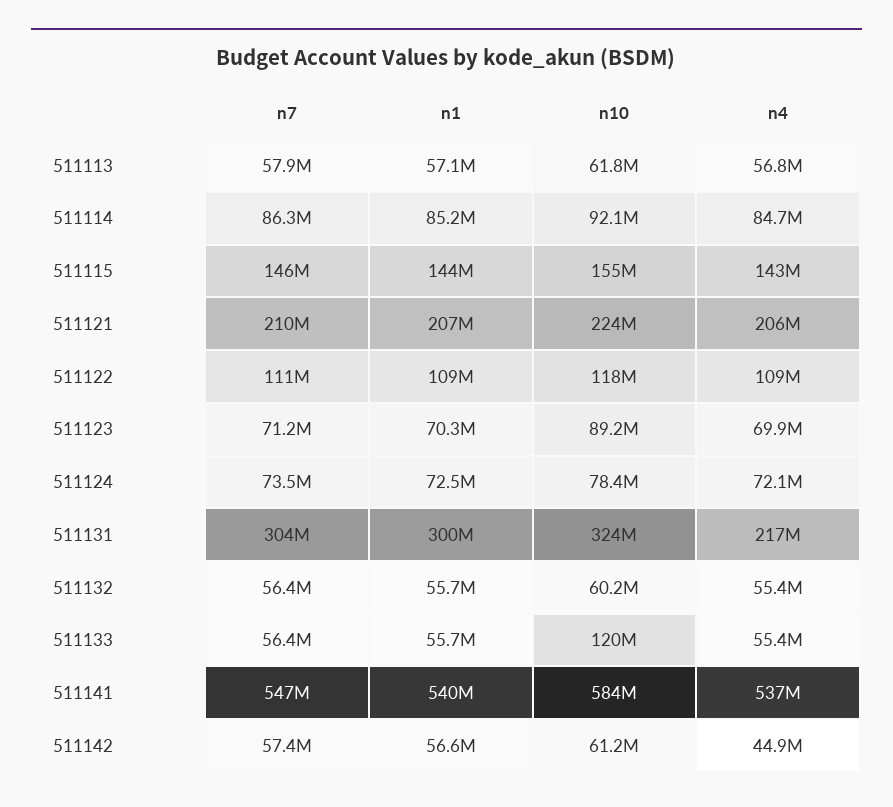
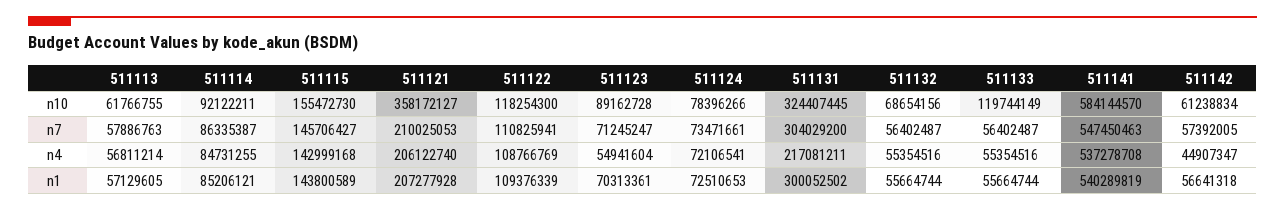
  {
    "n7": {
      "511113": 57886763,
      "511114": 86335387,
      "511115": 145706427,
      "511121": 210025053,
      "511122": 110825941,
      "511123": 71245247,
      "511124": 73471661,
      "511131": 304029200,
      "511132": 56402487,
      "511133": 56402487,
      "511141": 547450463,
      "511142": 57392005
    },
    "n1": {
      "511113": 57129605,
      "511114": 85206121,
      "511115": 143800589,
      "511121": 207277928,
      "511122": 109376339,
      "511123": 70313361,
      "511124": 72510653,
      "511131": 300052502,
      "511132": 55664744,
      "511133": 55664744,
      "511141": 540289819,
      "511142": 56641318
    },
    "n10": {
      "511113": 61766755,
      "511114": 92122211,
      "511115": 155472730,
-     "511121": 224000000,
+     "511121": 358172127,
      "511122": 118254300,
      "511123": 89162728,
      "511124": 78396266,
      "511131": 324407445,
-     "511132": 60200000,
+     "511132": 68654156,
      "511133": 119744149,
      "511141": 584144570,
      "511142": 61238834
    },
    "n4": {
      "511113": 56811214,
      "511114": 84731255,
      "511115": 142999168,
      "511121": 206122740,
      "511122": 108766769,
-     "511123": 69900000,
+     "511123": 54941604,
      "511124": 72106541,
      "511131": 217081211,
      "511132": 55354516,
      "511133": 55354516,
      "511141": 537278708,
      "511142": 44907347
    }
  }

